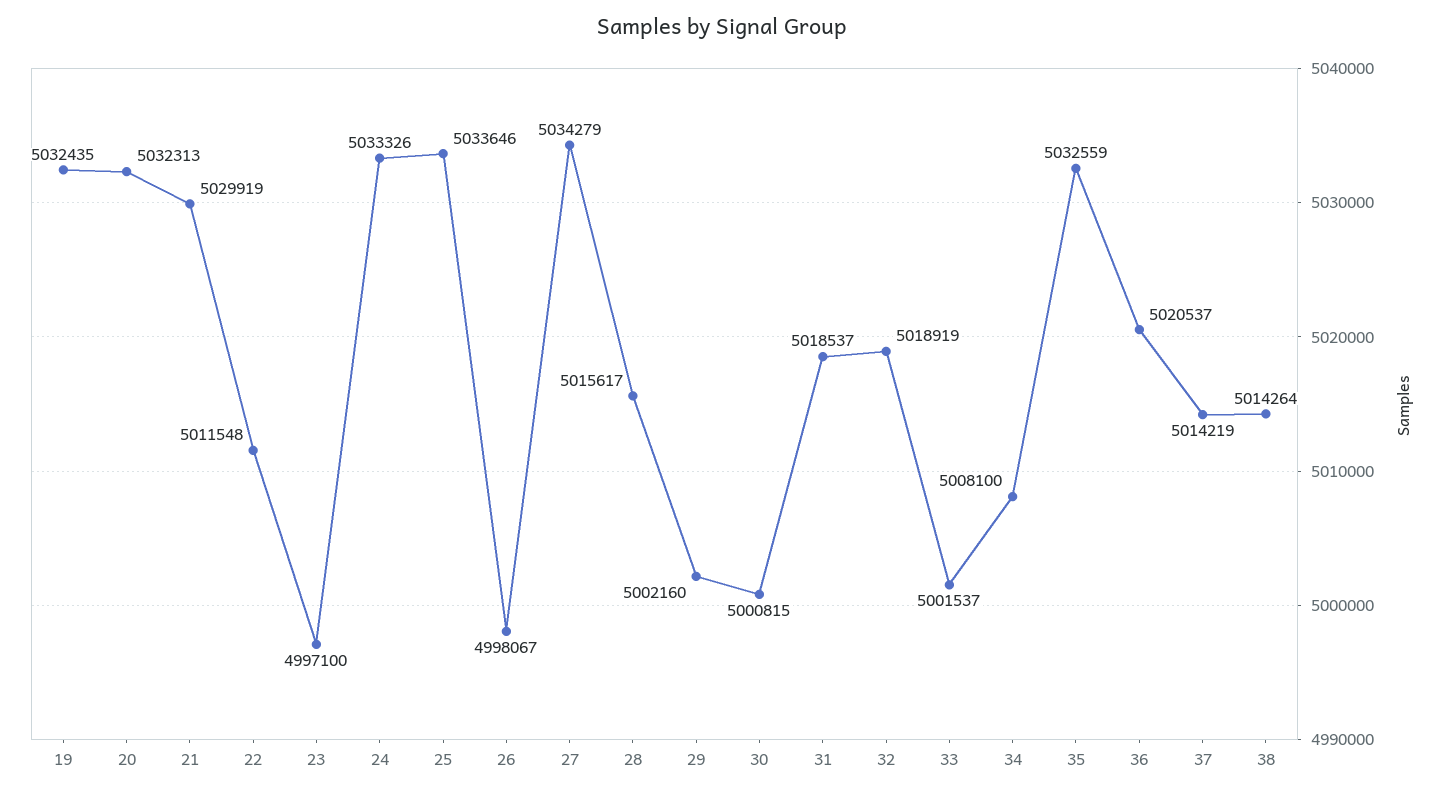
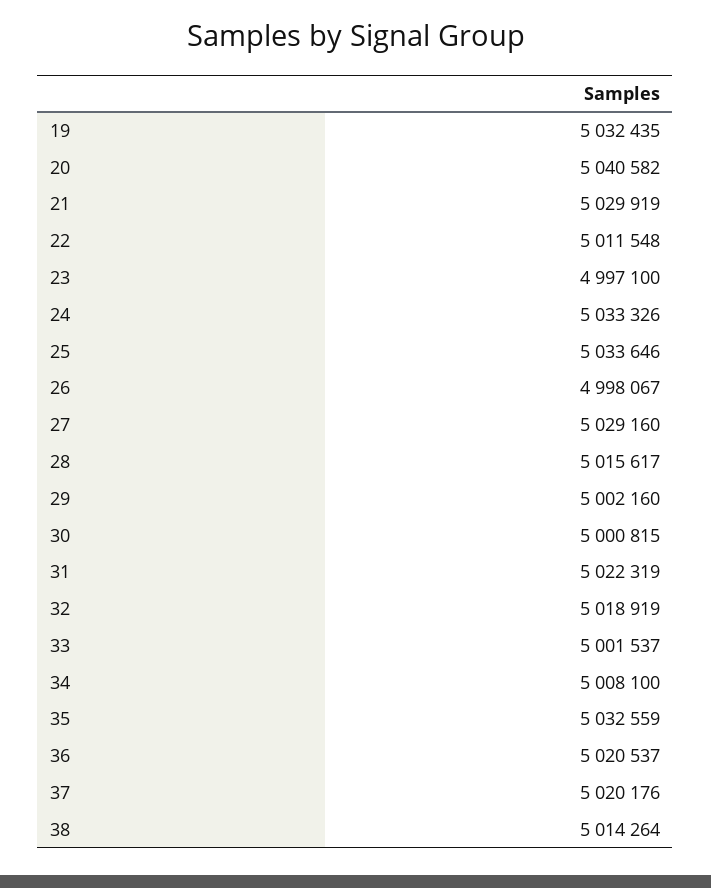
  {
    "19": 5032435,
-   "20": 5032313,
+   "20": 5040582,
    "21": 5029919,
    "22": 5011548,
    "23": 4997100,
    "24": 5033326,
    "25": 5033646,
    "26": 4998067,
-   "27": 5034279,
+   "27": 5029160,
    "28": 5015617,
    "29": 5002160,
    "30": 5000815,
-   "31": 5018537,
+   "31": 5022319,
    "32": 5018919,
    "33": 5001537,
    "34": 5008100,
    "35": 5032559,
    "36": 5020537,
-   "37": 5014219,
+   "37": 5020176,
    "38": 5014264
  }

